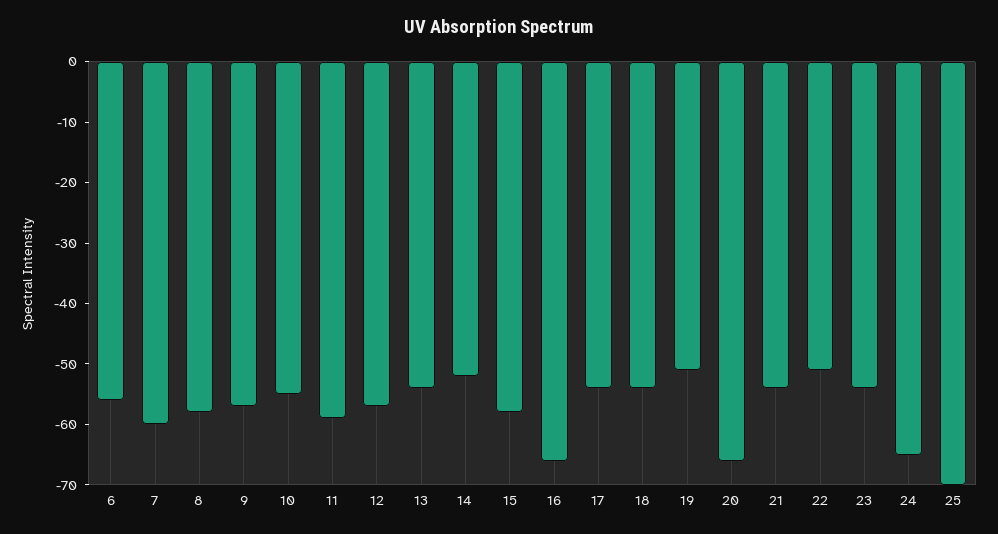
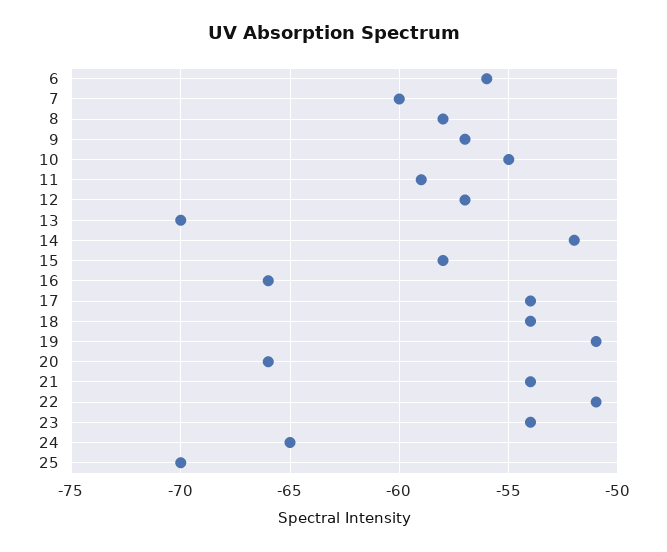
  {
    "6": -56,
    "7": -60,
    "8": -58,
    "9": -57,
    "10": -55,
    "11": -59,
    "12": -57,
-   "13": -55,
+   "13": -70,
    "14": -52,
    "15": -58,
    "16": -66,
    "17": -54,
    "18": -54,
    "19": -51,
    "20": -66,
    "21": -54,
    "22": -51,
    "23": -54,
    "24": -65,
    "25": -70
  }

